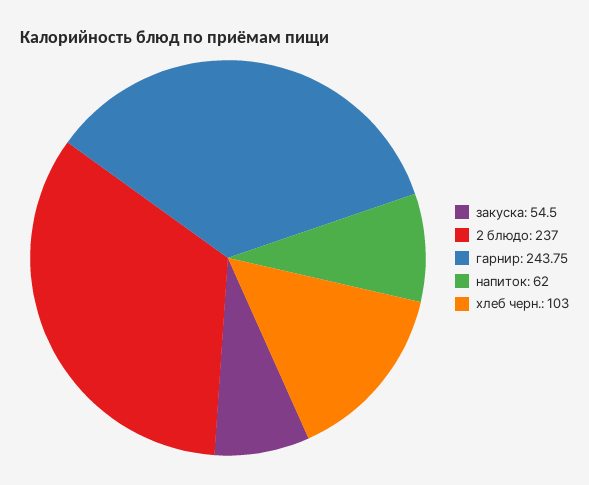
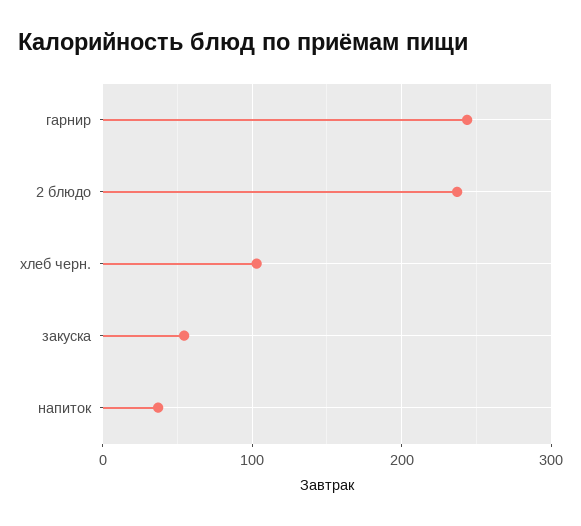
  {
    "закуска": 54.5,
    "2 блюдо": 237,
    "гарнир": 243.75,
-   "напиток": 62,
+   "напиток": 40,
    "хлеб черн.": 103
  }

